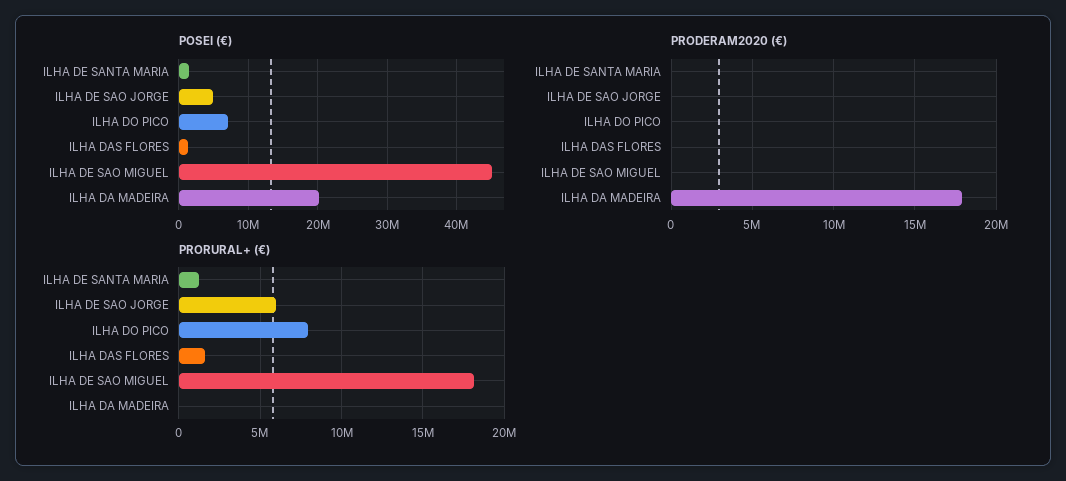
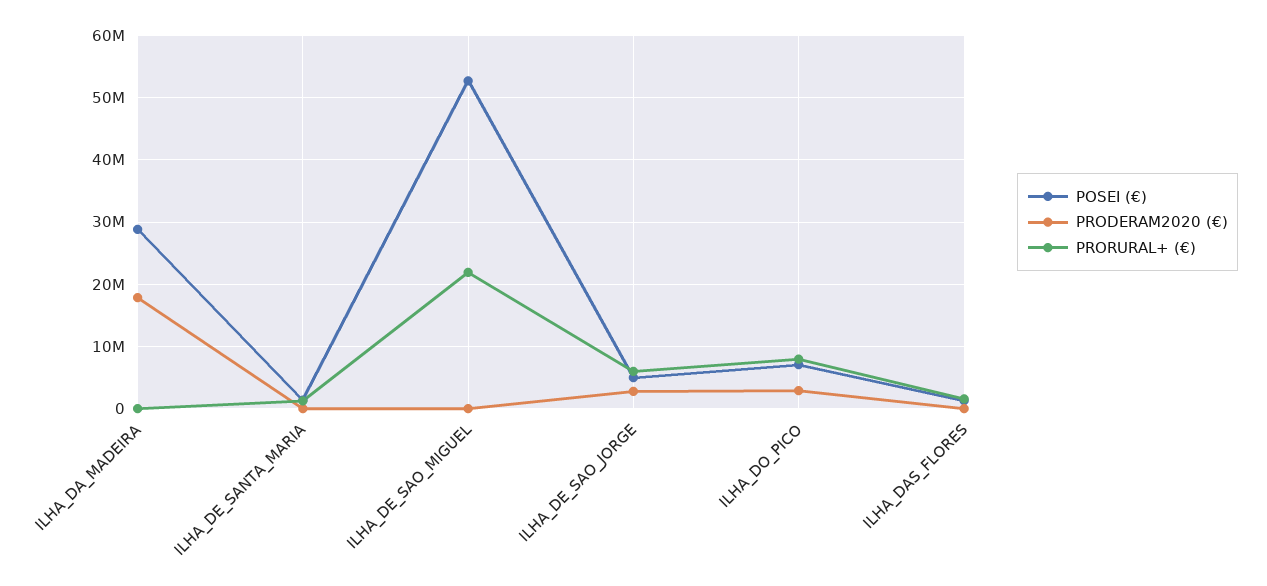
  {
    "POSEI (€)": {
      "ILHA DE SANTA MARIA": 1000000,
      "ILHA DE SAO JORGE": 5000000,
      "ILHA DO PICO": 7000000,
      "ILHA DAS FLORES": 1000000,
-     "ILHA DE SAO MIGUEL": 45000000,
+     "ILHA DE SAO MIGUEL": 53000000,
-     "ILHA DA MADEIRA": 20000000
+     "ILHA DA MADEIRA": 29000000
    },
    "PRODERAM2020 (€)": {
      "ILHA DE SANTA MARIA": 0,
-     "ILHA DE SAO JORGE": 0,
+     "ILHA DE SAO JORGE": 3000000,
-     "ILHA DO PICO": 0,
+     "ILHA DO PICO": 3000000,
      "ILHA DAS FLORES": 0,
      "ILHA DE SAO MIGUEL": 0,
      "ILHA DA MADEIRA": 18000000
    },
    "PRORURAL+ (€)": {
      "ILHA DE SANTA MARIA": 1000000,
      "ILHA DE SAO JORGE": 6000000,
      "ILHA DO PICO": 8000000,
      "ILHA DAS FLORES": 1500000,
-     "ILHA DE SAO MIGUEL": 18000000,
+     "ILHA DE SAO MIGUEL": 22000000,
      "ILHA DA MADEIRA": 0
    }
  }

